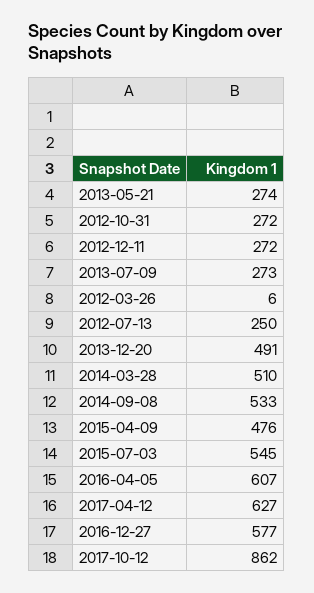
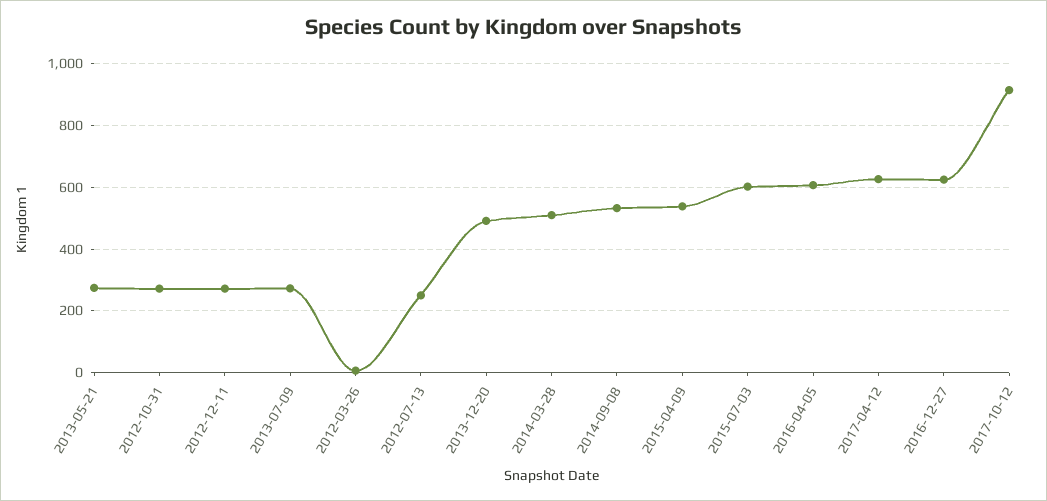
  {
    "2013-05-21": 274,
    "2012-10-31": 272,
    "2012-12-11": 272,
    "2013-07-09": 273,
    "2012-03-26": 6,
    "2012-07-13": 250,
    "2013-12-20": 491,
    "2014-03-28": 510,
    "2014-09-08": 533,
-   "2015-04-09": 476,
+   "2015-04-09": 540,
-   "2015-07-03": 545,
+   "2015-07-03": 600,
    "2016-04-05": 607,
    "2017-04-12": 627,
-   "2016-12-27": 577,
+   "2016-12-27": 620,
-   "2017-10-12": 862
+   "2017-10-12": 920
  }

